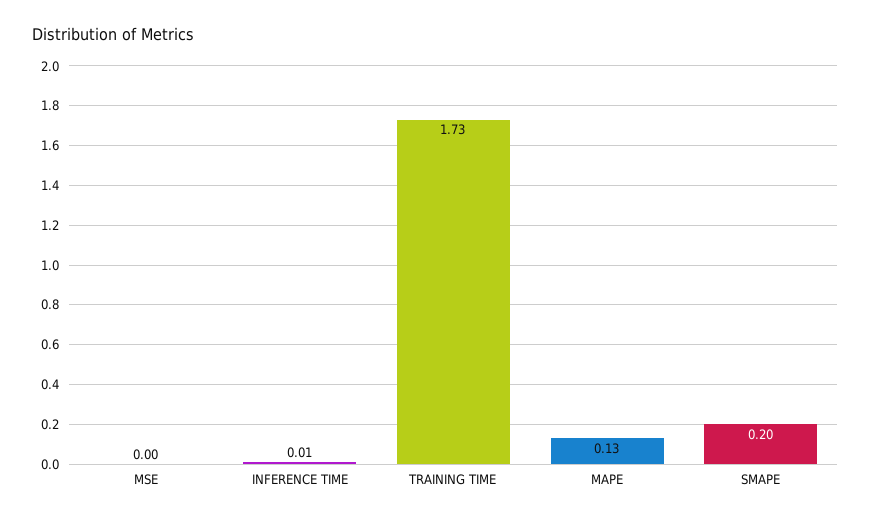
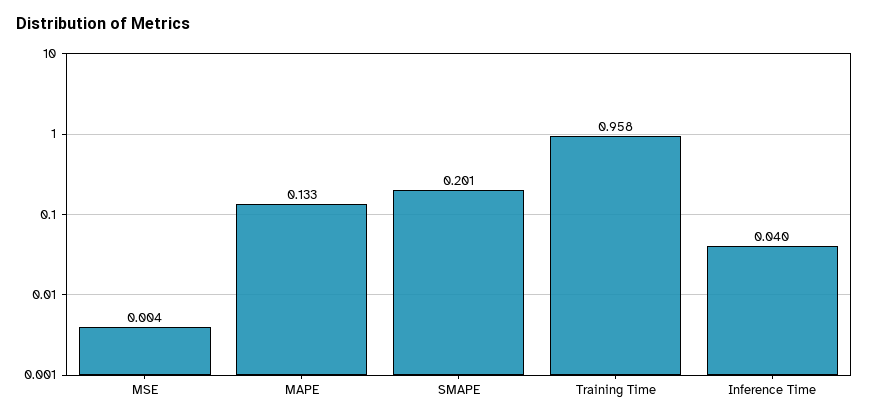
  {
    "MSE": 0.004,
-   "INFERENCE TIME": 0.01,
+   "INFERENCE TIME": 0.04,
-   "TRAINING TIME": 1.73,
+   "TRAINING TIME": 0.958,
    "MAPE": 0.133,
    "SMAPE": 0.201
  }

